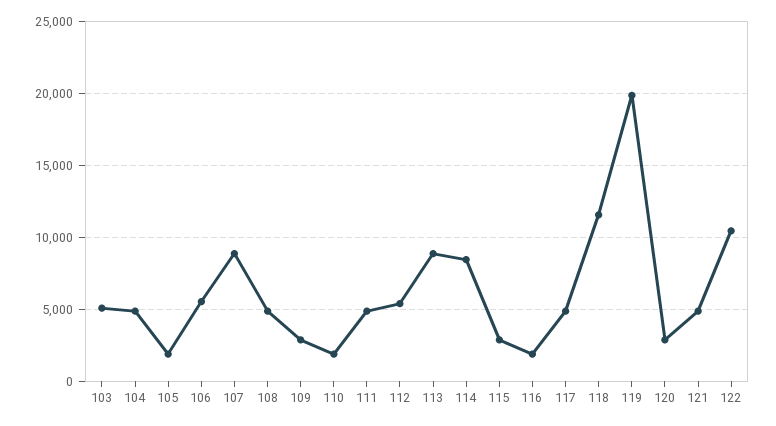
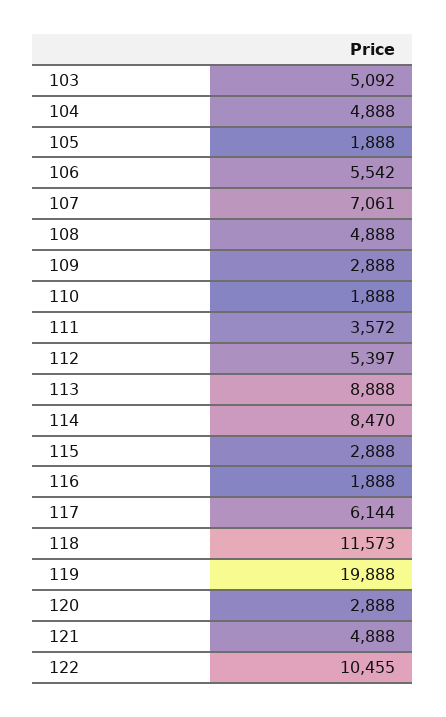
  {
    "103": 5092,
    "104": 4888,
    "105": 1888,
    "106": 5542,
-   "107": 9000,
+   "107": 7061,
    "108": 4888,
    "109": 2888,
    "110": 1888,
-   "111": 5000,
+   "111": 3572,
    "112": 5397,
    "113": 8888,
    "114": 8470,
    "115": 2888,
    "116": 1888,
-   "117": 5000,
+   "117": 6144,
    "118": 11573,
    "119": 19888,
    "120": 2888,
    "121": 4888,
    "122": 10455
  }

